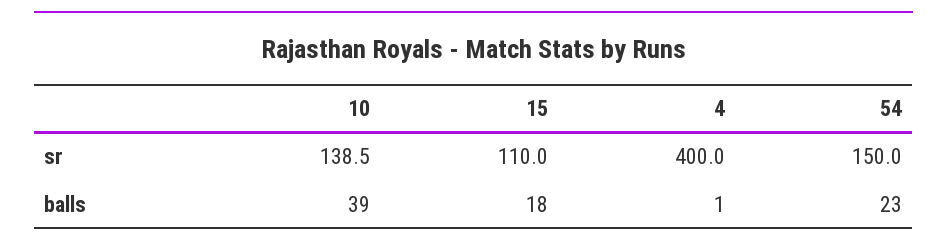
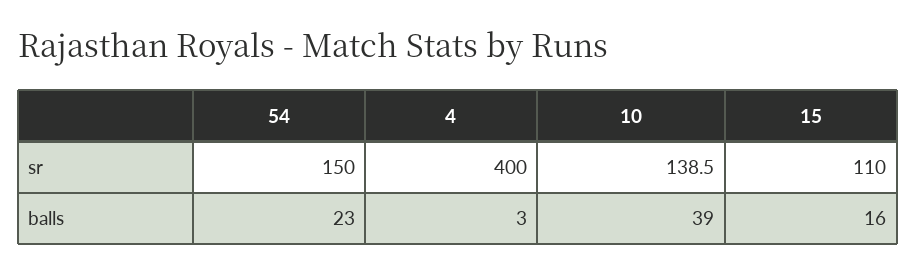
  {
    "10": {
      "sr": 138.5,
      "balls": 39
    },
    "15": {
      "sr": 110,
-     "balls": 18
+     "balls": 16
    },
    "4": {
      "sr": 400,
-     "balls": 1
+     "balls": 3
    },
    "54": {
      "sr": 150,
      "balls": 23
    }
  }

